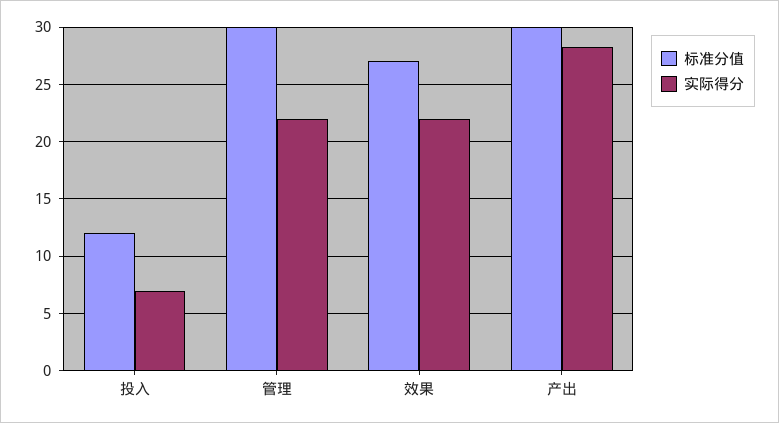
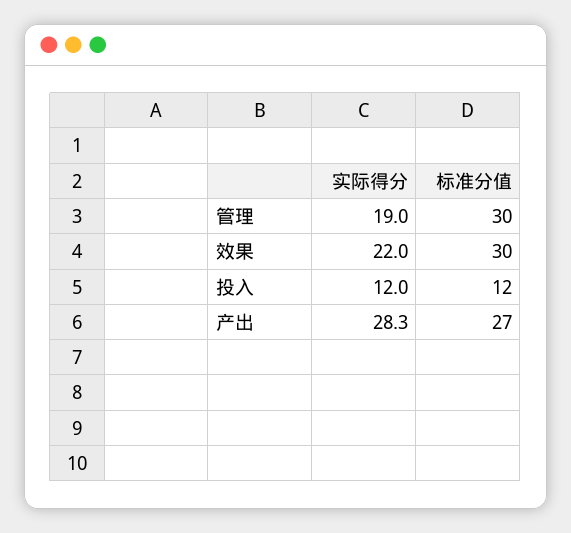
  {
    "标准分值": {
      "投入": 12,
      "管理": 30,
-     "效果": 27,
+     "效果": 30,
-     "产出": 30
+     "产出": 27
    },
    "实际得分": {
-     "投入": 7,
+     "投入": 12,
-     "管理": 22,
+     "管理": 19,
      "效果": 22,
      "产出": 28.3
    }
  }

